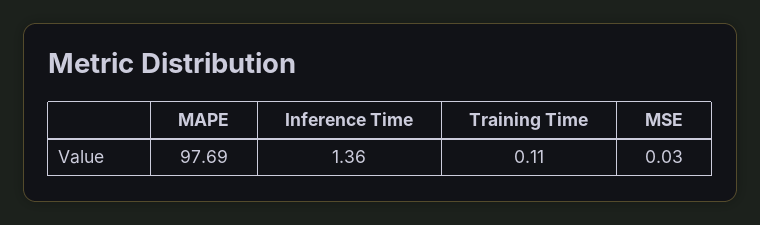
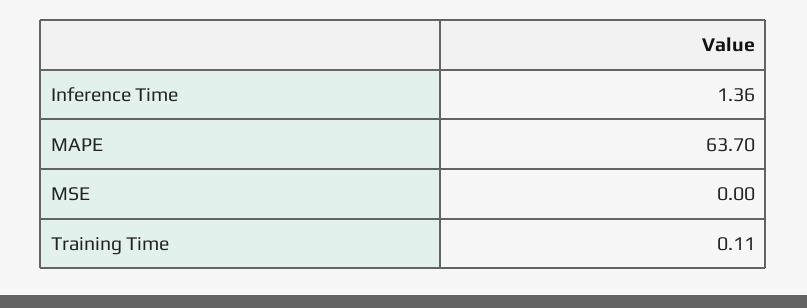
  {
-   "MAPE": 97.69,
+   "MAPE": 63.7,
    "Inference Time": 1.36,
    "Training Time": 0.11,
-   "MSE": 0.03
+   "MSE": 0
  }

